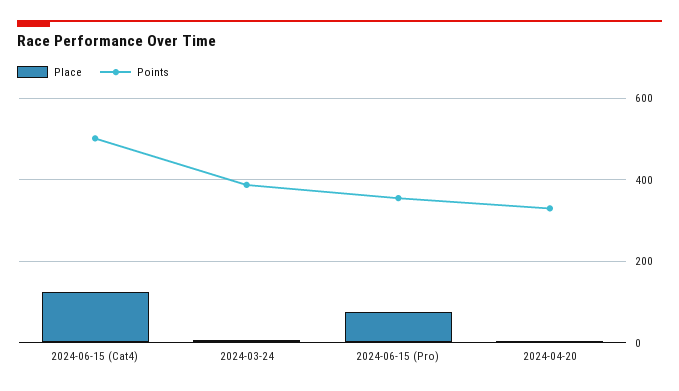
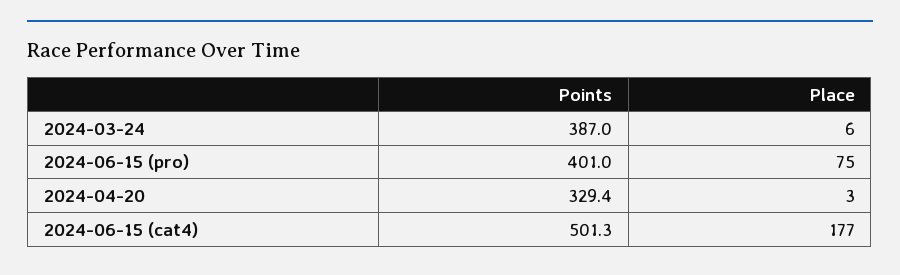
  {
    "Place": {
-     "2024-06-15 (Cat4)": 120,
+     "2024-06-15 (Cat4)": 177,
      "2024-03-24": 6,
      "2024-06-15 (Pro)": 75,
      "2024-04-20": 3
    },
    "Points": {
      "2024-06-15 (Cat4)": 501.3,
      "2024-03-24": 387,
-     "2024-06-15 (Pro)": 360,
+     "2024-06-15 (Pro)": 401,
      "2024-04-20": 329.4
    }
  }

